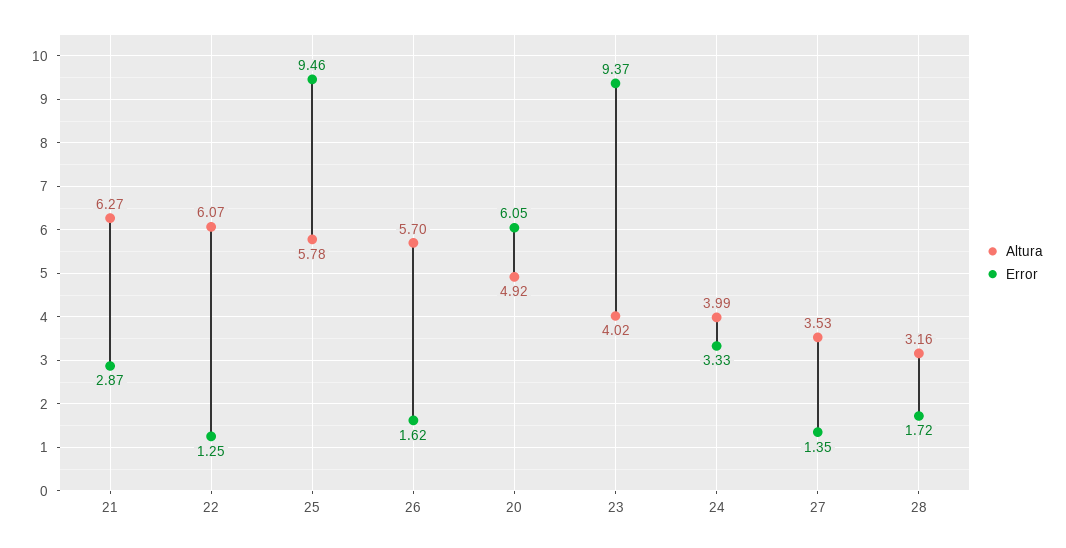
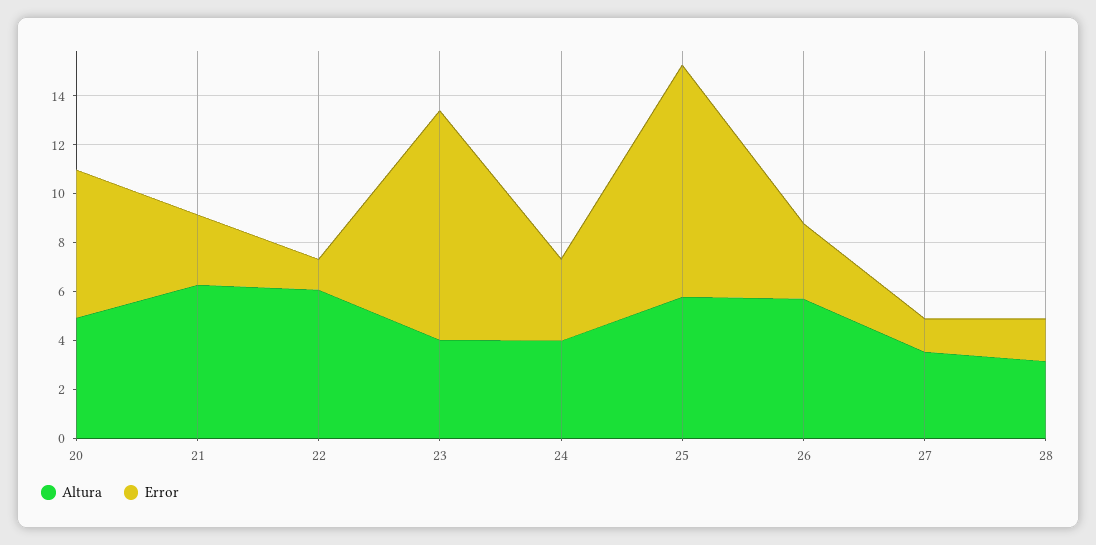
  {
    "Altura": {
      "21": 6.27,
      "22": 6.07,
      "25": 5.78,
      "26": 5.7,
      "20": 4.92,
      "23": 4.02,
      "24": 3.99,
      "27": 3.53,
      "28": 3.16
    },
    "Error": {
      "21": 2.87,
      "22": 1.25,
      "25": 9.46,
-     "26": 1.62,
+     "26": 3,
      "20": 6.05,
      "23": 9.37,
      "24": 3.33,
      "27": 1.35,
      "28": 1.72
    }
  }

